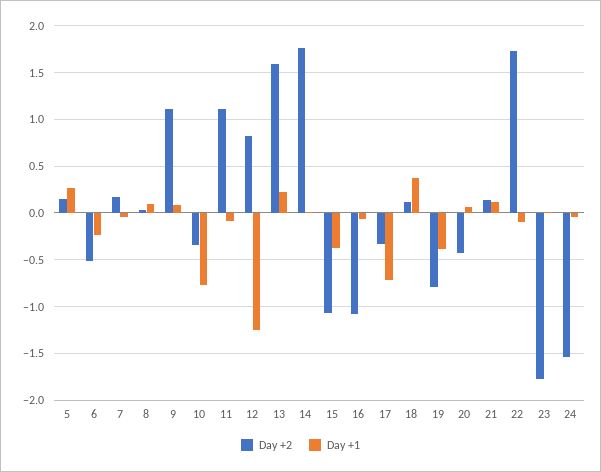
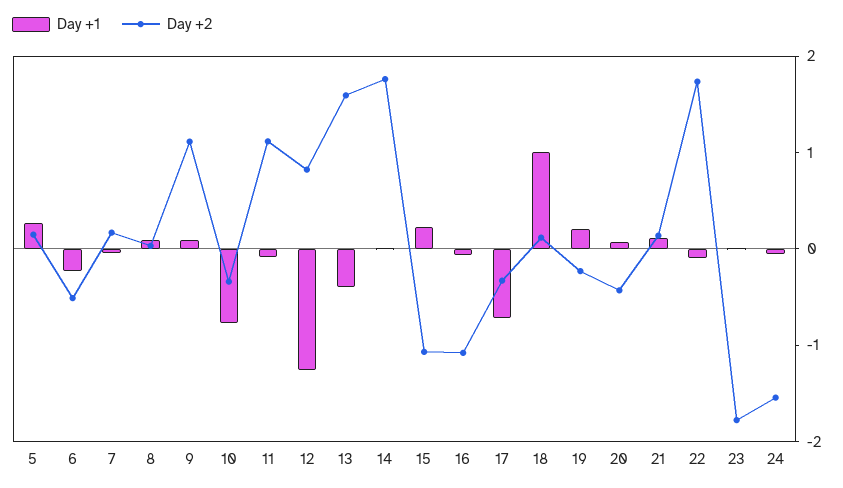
  {
    "Day +2": {
      "5": 0.1,
      "6": -0.5,
      "7": 0.2,
      "8": 0,
      "9": 1.1,
      "10": -0.3,
      "11": 1.1,
      "12": 0.8,
      "13": 1.6,
      "14": 1.8,
      "15": -1.1,
      "16": -1.1,
      "17": -0.3,
      "18": 0.1,
-     "19": -0.8,
+     "19": -0.2,
      "20": -0.4,
      "21": 0.1,
      "22": 1.7,
      "23": -1.8,
      "24": -1.5
    },
    "Day +1": {
      "5": 0.3,
      "6": -0.2,
      "7": 0,
      "8": 0.1,
      "9": 0.1,
      "10": -0.8,
      "11": -0.1,
      "12": -1.3,
-     "13": 0.2,
+     "13": -0.4,
      "14": 0,
-     "15": -0.4,
+     "15": 0.2,
      "16": -0.1,
      "17": -0.7,
-     "18": 0.4,
+     "18": 1,
-     "19": -0.4,
+     "19": 0.2,
      "20": 0.1,
      "21": 0.1,
      "22": -0.1,
      "23": 0,
      "24": 0
    }
  }

